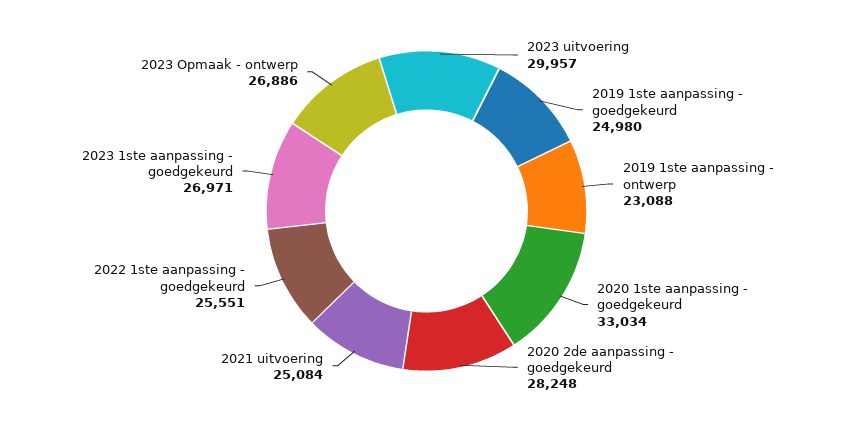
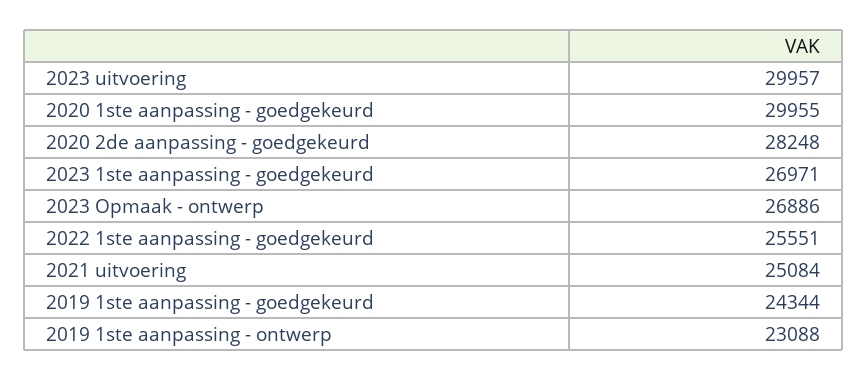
  {
    "2023 uitvoering": 29957,
-   "2019 1ste aanpassing - goedgekeurd": 24980,
+   "2019 1ste aanpassing - goedgekeurd": 24344,
    "2019 1ste aanpassing - ontwerp": 23088,
-   "2020 1ste aanpassing - goedgekeurd": 33034,
+   "2020 1ste aanpassing - goedgekeurd": 29955,
    "2020 2de aanpassing - goedgekeurd": 28248,
    "2021 uitvoering": 25084,
    "2022 1ste aanpassing - goedgekeurd": 25551,
    "2023 1ste aanpassing - goedgekeurd": 26971,
    "2023 Opmaak - ontwerp": 26886
  }

